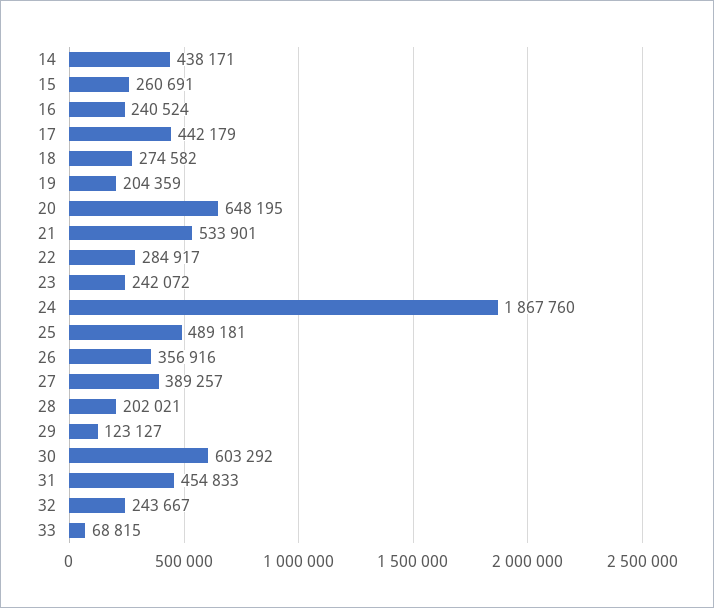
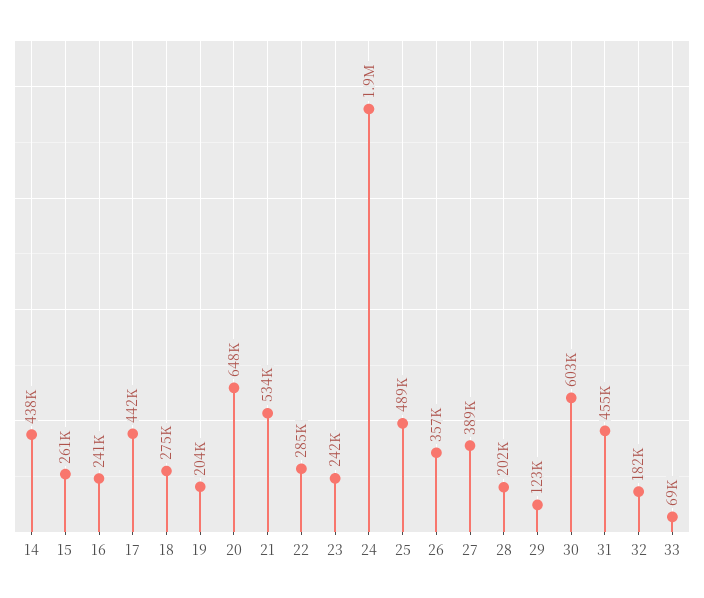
  {
    "14": 438171,
    "15": 260691,
    "16": 240524,
    "17": 442179,
    "18": 274582,
    "19": 204359,
    "20": 648195,
    "21": 533901,
    "22": 284917,
    "23": 242072,
    "24": 1867760,
    "25": 489181,
    "26": 356916,
    "27": 389257,
    "28": 202021,
    "29": 123127,
    "30": 603292,
    "31": 454833,
-   "32": 243667,
+   "32": 182000,
    "33": 68815
  }

